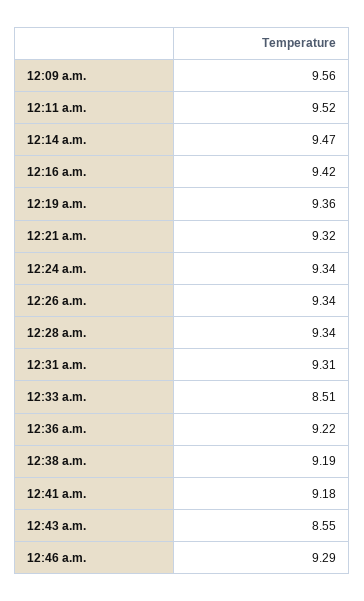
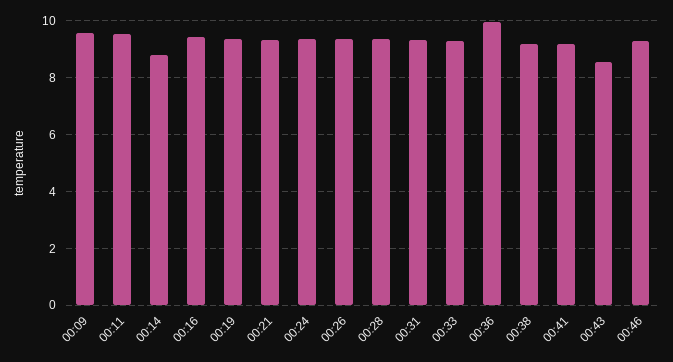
  {
    "12:09 a.m.": 9.56,
    "12:11 a.m.": 9.52,
-   "12:14 a.m.": 9.47,
+   "12:14 a.m.": 8.75,
    "12:16 a.m.": 9.42,
    "12:19 a.m.": 9.36,
    "12:21 a.m.": 9.32,
    "12:24 a.m.": 9.34,
    "12:26 a.m.": 9.34,
    "12:28 a.m.": 9.34,
    "12:31 a.m.": 9.31,
-   "12:33 a.m.": 8.51,
+   "12:33 a.m.": 9.25,
-   "12:36 a.m.": 9.22,
+   "12:36 a.m.": 10,
    "12:38 a.m.": 9.19,
    "12:41 a.m.": 9.18,
    "12:43 a.m.": 8.55,
    "12:46 a.m.": 9.29
  }

